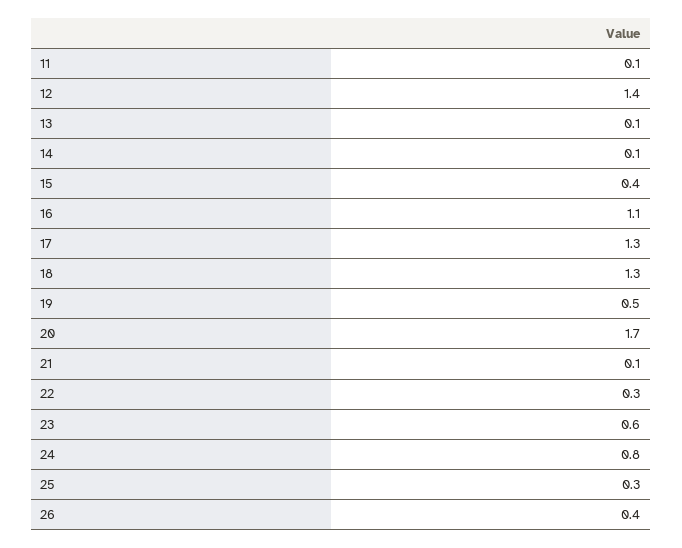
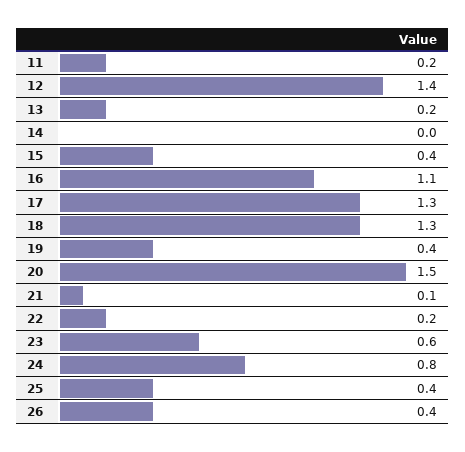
  {
-   "11": 0.1,
+   "11": 0.2,
    "12": 1.4,
-   "13": 0.1,
+   "13": 0.2,
-   "14": 0.1,
+   "14": 0,
    "15": 0.4,
    "16": 1.1,
    "17": 1.3,
    "18": 1.3,
-   "19": 0.5,
+   "19": 0.4,
-   "20": 1.7,
+   "20": 1.5,
    "21": 0.1,
-   "22": 0.3,
+   "22": 0.2,
    "23": 0.6,
    "24": 0.8,
-   "25": 0.3,
+   "25": 0.4,
    "26": 0.4
  }

